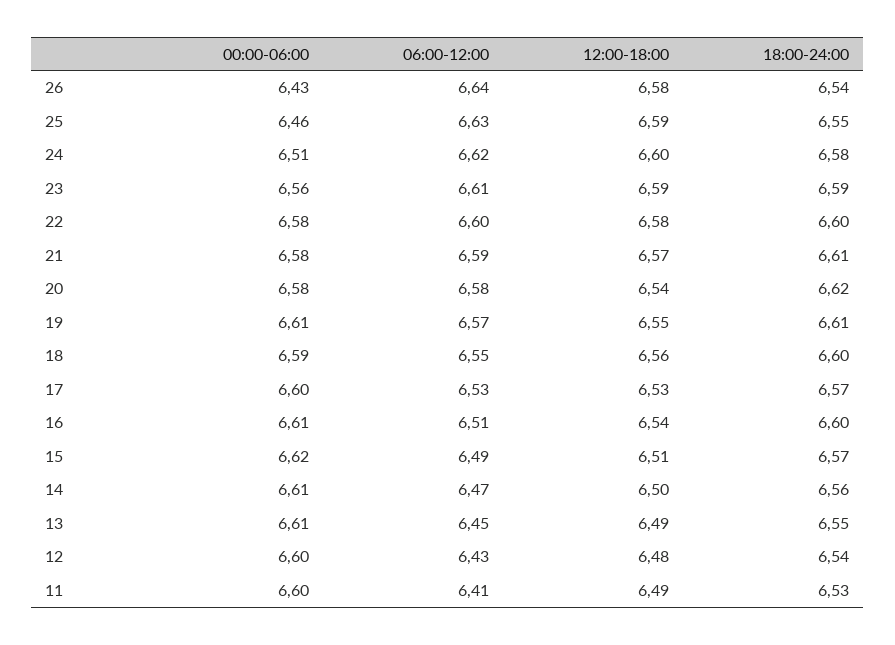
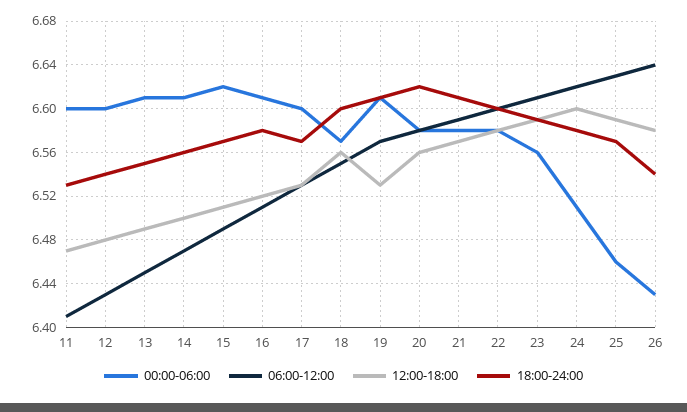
  {
    "00:00-06:00": {
      "26": 6.43,
      "25": 6.46,
      "24": 6.51,
      "23": 6.56,
      "22": 6.58,
      "21": 6.58,
      "20": 6.58,
      "19": 6.61,
-     "18": 6.59,
+     "18": 6.57,
      "17": 6.6,
      "16": 6.61,
      "15": 6.62,
      "14": 6.61,
      "13": 6.61,
      "12": 6.6,
      "11": 6.6
    },
    "06:00-12:00": {
      "26": 6.64,
      "25": 6.63,
      "24": 6.62,
      "23": 6.61,
      "22": 6.6,
      "21": 6.59,
      "20": 6.58,
      "19": 6.57,
      "18": 6.55,
      "17": 6.53,
      "16": 6.51,
      "15": 6.49,
      "14": 6.47,
      "13": 6.45,
      "12": 6.43,
      "11": 6.41
    },
    "12:00-18:00": {
      "26": 6.58,
      "25": 6.59,
      "24": 6.6,
      "23": 6.59,
      "22": 6.58,
      "21": 6.57,
-     "20": 6.54,
+     "20": 6.56,
-     "19": 6.55,
+     "19": 6.53,
      "18": 6.56,
      "17": 6.53,
-     "16": 6.54,
+     "16": 6.52,
      "15": 6.51,
      "14": 6.5,
      "13": 6.49,
      "12": 6.48,
-     "11": 6.49
+     "11": 6.47
    },
    "18:00-24:00": {
      "26": 6.54,
-     "25": 6.55,
+     "25": 6.57,
      "24": 6.58,
      "23": 6.59,
      "22": 6.6,
      "21": 6.61,
      "20": 6.62,
      "19": 6.61,
      "18": 6.6,
      "17": 6.57,
-     "16": 6.6,
+     "16": 6.58,
      "15": 6.57,
      "14": 6.56,
      "13": 6.55,
      "12": 6.54,
      "11": 6.53
    }
  }

